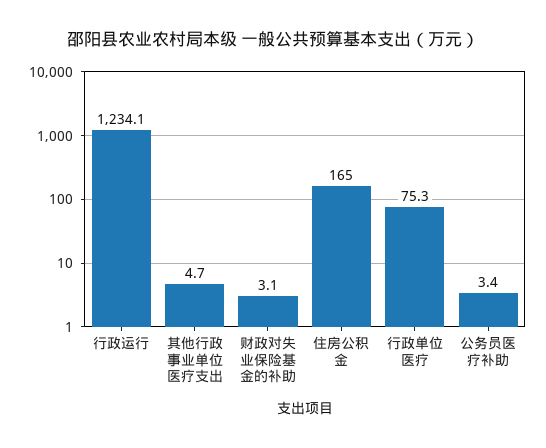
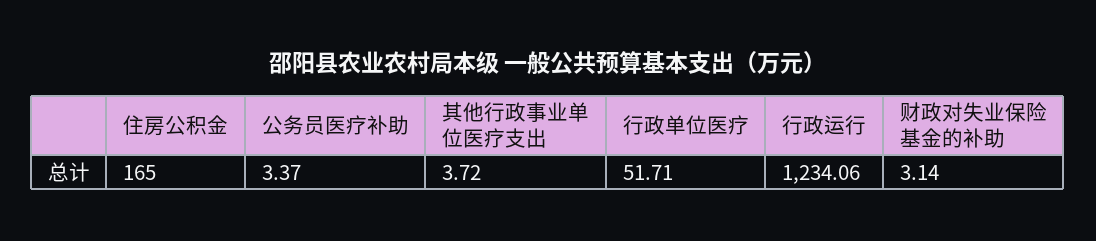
  {
    "行政运行": 1234.06,
-   "其他行政事业单位医疗支出": 4.7,
+   "其他行政事业单位医疗支出": 3.72,
    "财政对失业保险基金的补助": 3.14,
    "住房公积金": 165,
-   "行政单位医疗": 75.3,
+   "行政单位医疗": 51.71,
    "公务员医疗补助": 3.37
  }

